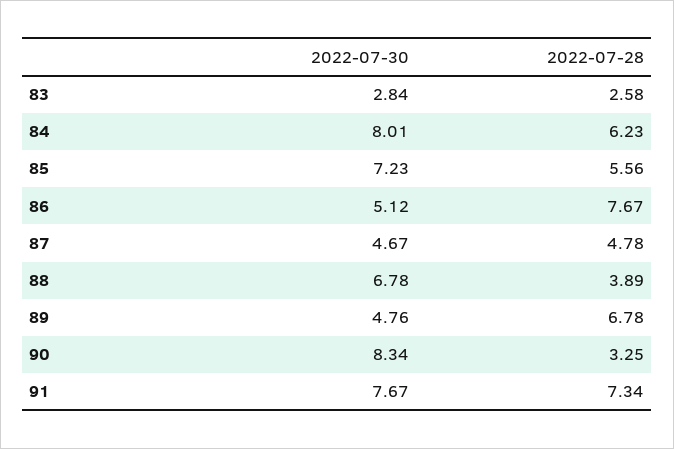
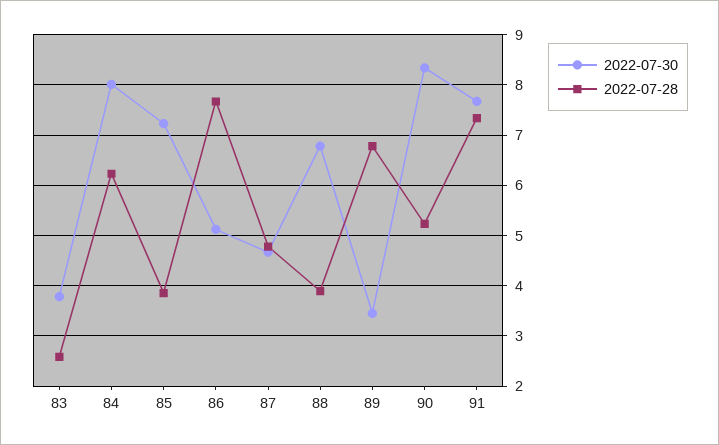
  {
    "2022-07-30": {
-     "83": 2.84,
+     "83": 3.8,
      "84": 8.01,
      "85": 7.23,
      "86": 5.12,
      "87": 4.67,
      "88": 6.78,
-     "89": 4.76,
+     "89": 3.4,
      "90": 8.34,
      "91": 7.67
    },
    "2022-07-28": {
      "83": 2.58,
      "84": 6.23,
-     "85": 5.56,
+     "85": 3.8,
      "86": 7.67,
      "87": 4.78,
      "88": 3.89,
      "89": 6.78,
-     "90": 3.25,
+     "90": 5.2,
      "91": 7.34
    }
  }

